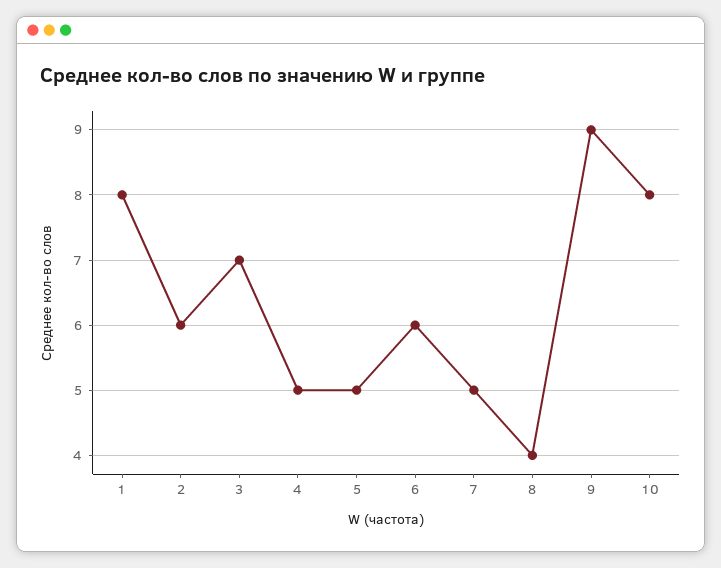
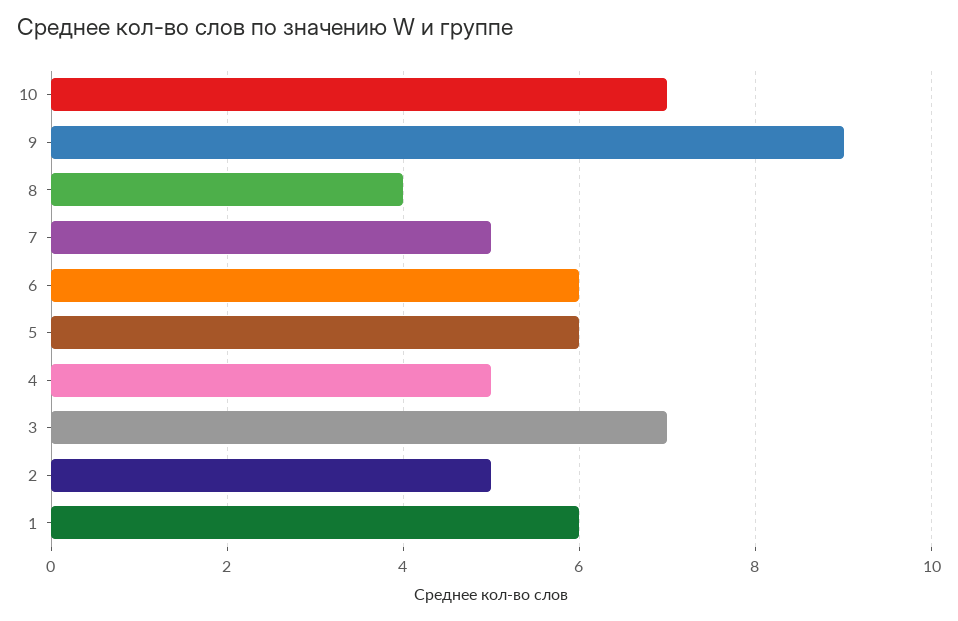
  {
-   "1": 8,
+   "1": 6,
-   "2": 6,
+   "2": 5,
    "3": 7,
    "4": 5,
-   "5": 5,
+   "5": 6,
    "6": 6,
    "7": 5,
    "8": 4,
    "9": 9,
-   "10": 8
+   "10": 7
  }

